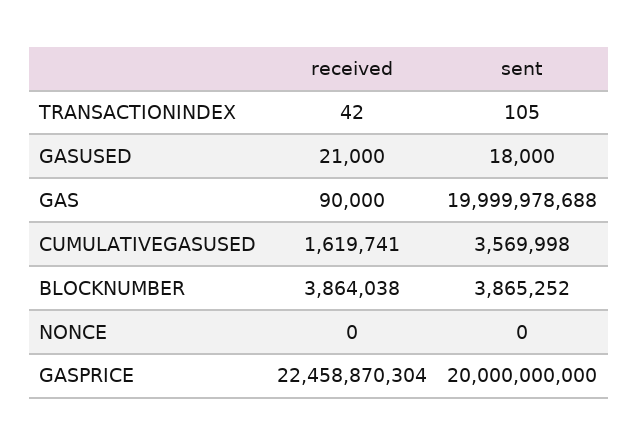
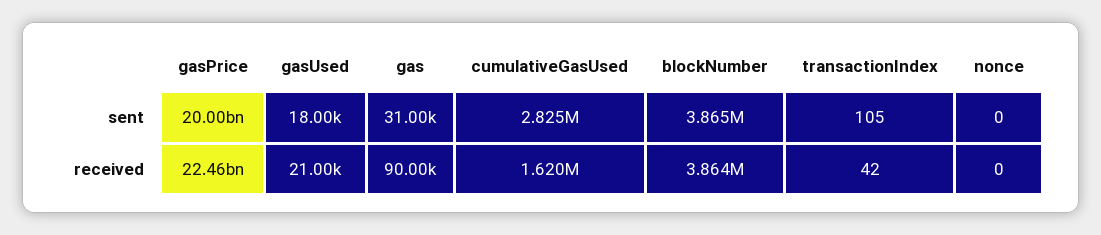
  {
    "received": {
      "TRANSACTIONINDEX": 42,
      "GASUSED": 21000,
      "GAS": 90000,
      "CUMULATIVEGASUSED": 1619741,
      "BLOCKNUMBER": 3864038,
      "NONCE": 0,
      "GASPRICE": 22458870304
    },
    "sent": {
      "TRANSACTIONINDEX": 105,
      "GASUSED": 18000,
-     "GAS": 19999978688,
+     "GAS": 31000,
-     "CUMULATIVEGASUSED": 3569998,
+     "CUMULATIVEGASUSED": 2825000,
      "BLOCKNUMBER": 3865252,
      "NONCE": 0,
      "GASPRICE": 20000000000
    }
  }

